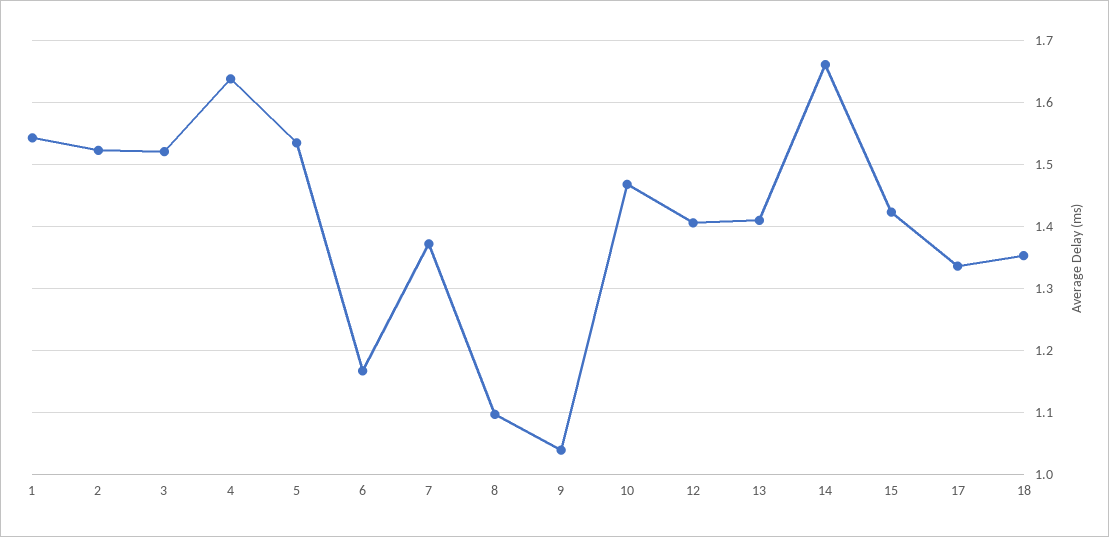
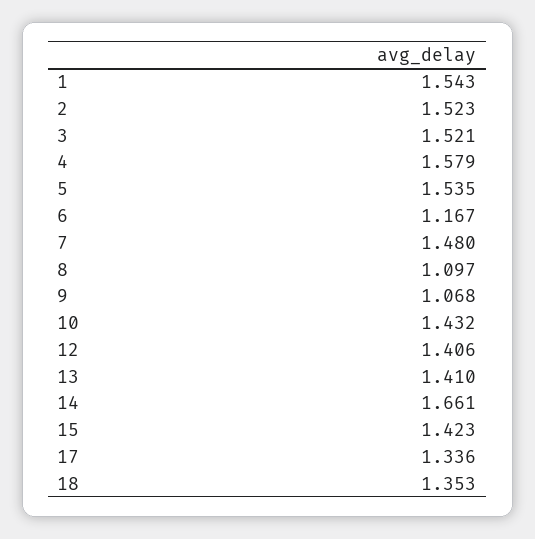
  {
    "1": 1.543,
    "2": 1.523,
    "3": 1.521,
-   "4": 1.64,
+   "4": 1.579,
    "5": 1.535,
    "6": 1.167,
-   "7": 1.37,
+   "7": 1.48,
    "8": 1.097,
-   "9": 1.04,
+   "9": 1.068,
-   "10": 1.47,
+   "10": 1.432,
    "12": 1.406,
    "13": 1.41,
    "14": 1.661,
    "15": 1.423,
    "17": 1.336,
    "18": 1.353
  }

